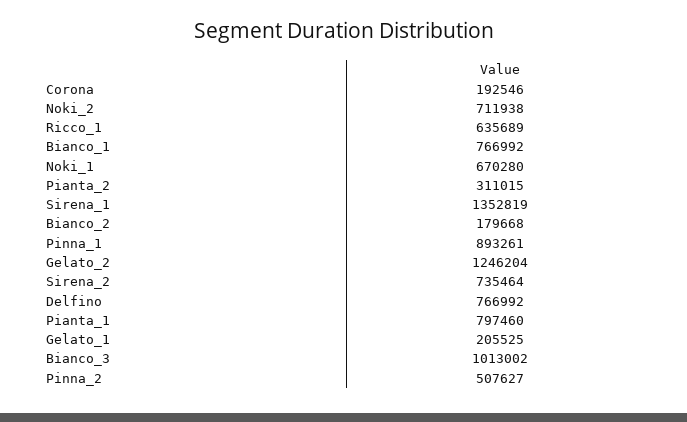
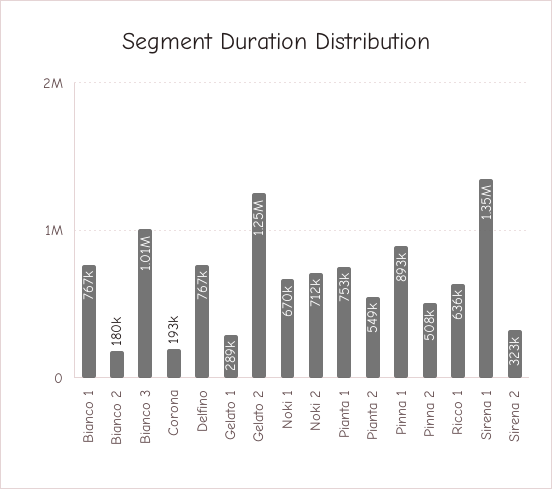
  {
    "Corona": 192546,
    "Noki_2": 711938,
    "Ricco_1": 635689,
    "Bianco_1": 766992,
    "Noki_1": 670280,
-   "Pianta_2": 311015,
+   "Pianta_2": 549000,
    "Sirena_1": 1352819,
    "Bianco_2": 179668,
    "Pinna_1": 893261,
    "Gelato_2": 1246204,
-   "Sirena_2": 735464,
+   "Sirena_2": 323000,
    "Delfino": 766992,
-   "Pianta_1": 797460,
+   "Pianta_1": 753000,
-   "Gelato_1": 205525,
+   "Gelato_1": 289000,
    "Bianco_3": 1013002,
    "Pinna_2": 507627
  }

